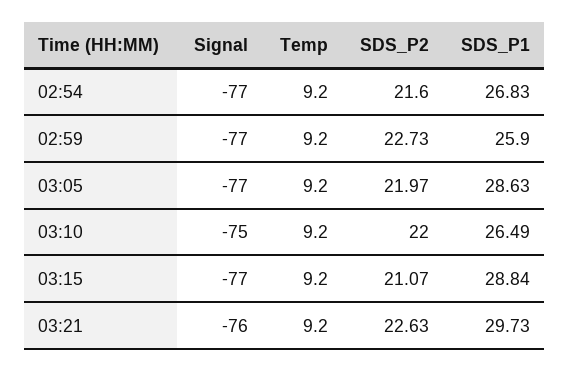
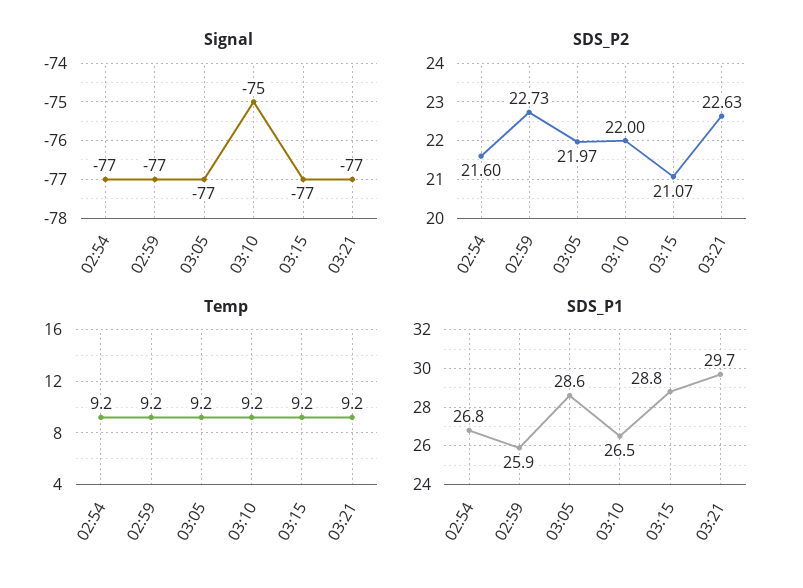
  {
    "Signal": {
      "02:54": -77,
      "02:59": -77,
      "03:05": -77,
      "03:10": -75,
      "03:15": -77,
-     "03:21": -76
+     "03:21": -77
    },
    "Temp": {
      "02:54": 9.2,
      "02:59": 9.2,
      "03:05": 9.2,
      "03:10": 9.2,
      "03:15": 9.2,
      "03:21": 9.2
    },
    "SDS_P2": {
      "02:54": 21.6,
      "02:59": 22.73,
      "03:05": 21.97,
      "03:10": 22,
      "03:15": 21.07,
      "03:21": 22.63
    },
    "SDS_P1": {
      "02:54": 26.83,
      "02:59": 25.9,
      "03:05": 28.63,
      "03:10": 26.49,
      "03:15": 28.84,
      "03:21": 29.73
    }
  }

